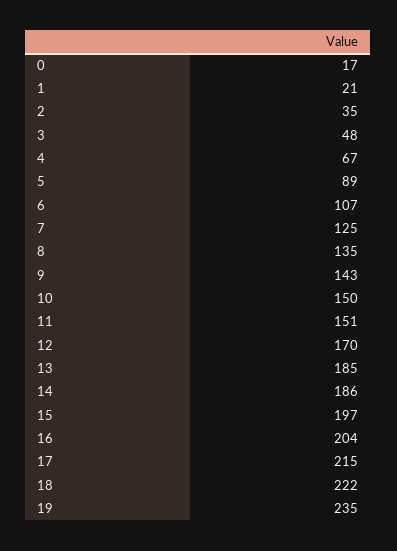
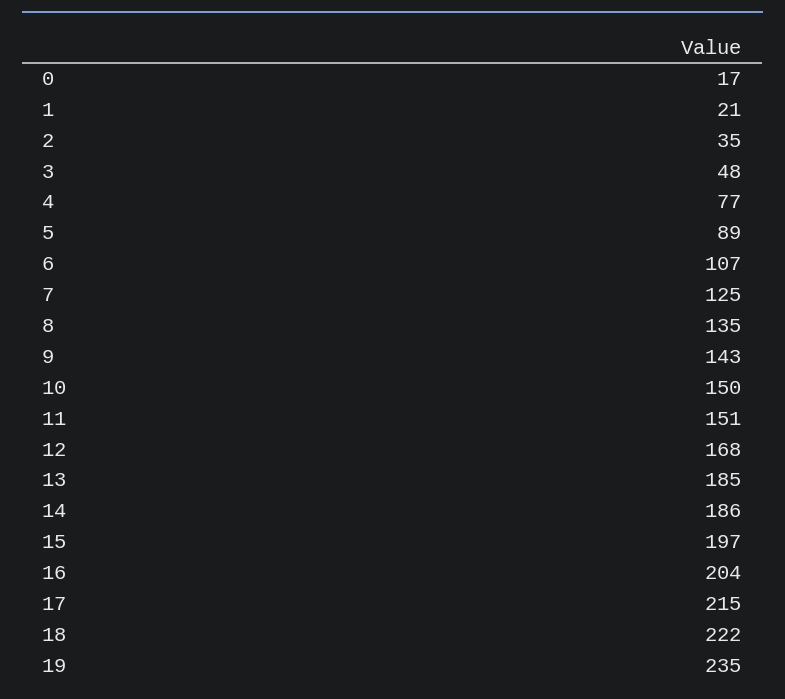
  {
    "0": 17,
    "1": 21,
    "2": 35,
    "3": 48,
-   "4": 67,
+   "4": 77,
    "5": 89,
    "6": 107,
    "7": 125,
    "8": 135,
    "9": 143,
    "10": 150,
    "11": 151,
-   "12": 170,
+   "12": 168,
    "13": 185,
    "14": 186,
    "15": 197,
    "16": 204,
    "17": 215,
    "18": 222,
    "19": 235
  }

